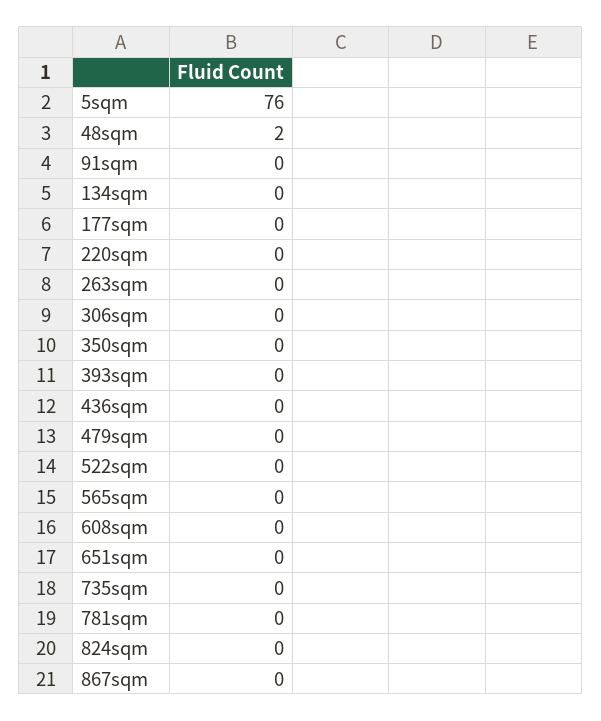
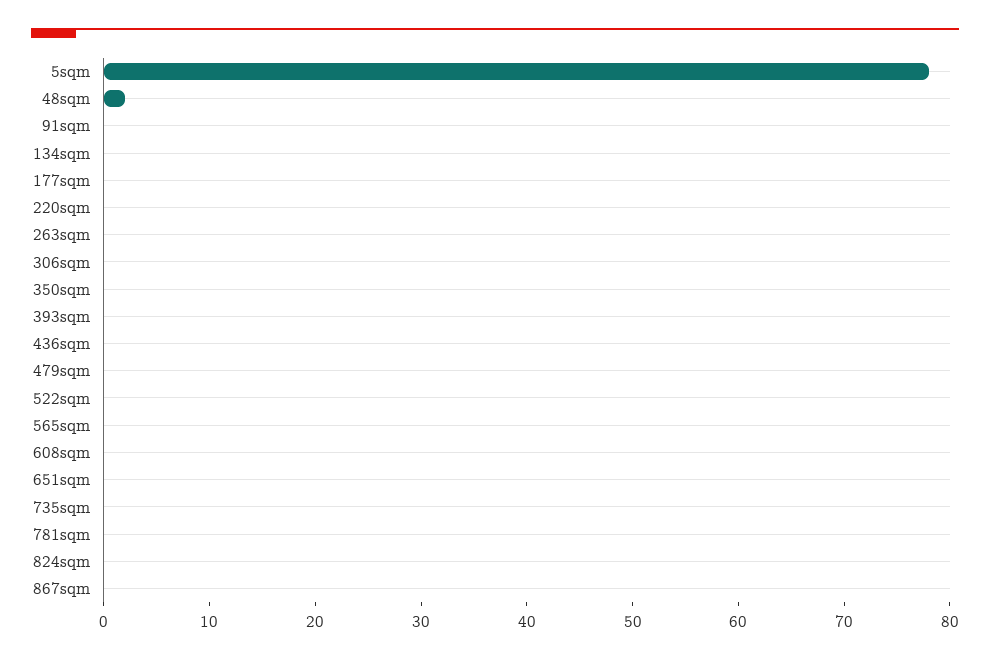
  {
-   "5sqm": 76,
+   "5sqm": 78,
    "48sqm": 2,
    "91sqm": 0,
    "134sqm": 0,
    "177sqm": 0,
    "220sqm": 0,
    "263sqm": 0,
    "306sqm": 0,
    "350sqm": 0,
    "393sqm": 0,
    "436sqm": 0,
    "479sqm": 0,
    "522sqm": 0,
    "565sqm": 0,
    "608sqm": 0,
    "651sqm": 0,
    "735sqm": 0,
    "781sqm": 0,
    "824sqm": 0,
    "867sqm": 0
  }

